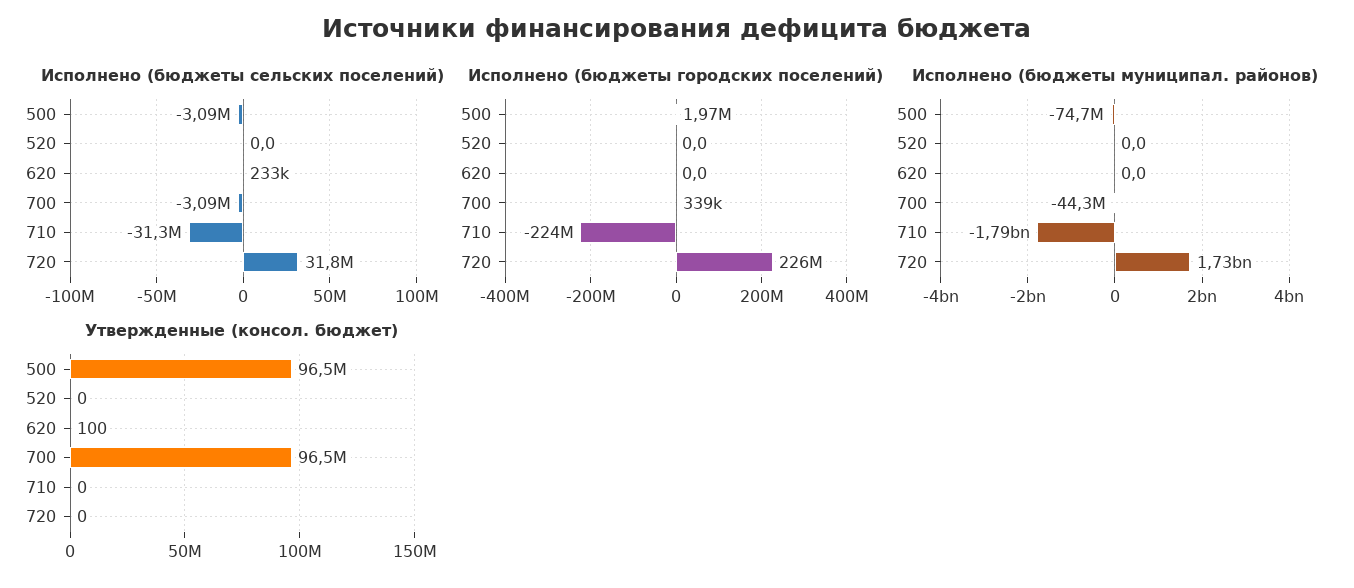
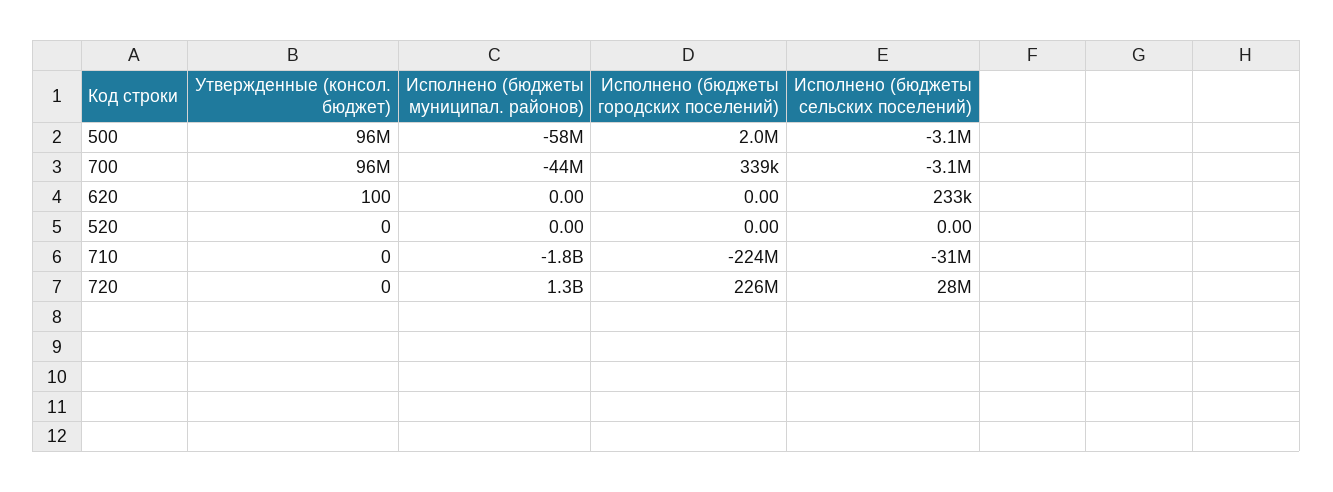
  {
    "Исполнено (бюджеты сельских поселений)": {
      "500": -3090000,
      "520": 0,
      "620": 233000,
      "700": -3090000,
      "710": -31300000,
-     "720": 31800000
+     "720": 28000000
    },
    "Исполнено (бюджеты городских поселений)": {
      "500": 1970000,
      "520": 0,
      "620": 0,
      "700": 339000,
      "710": -224000000,
      "720": 226000000
    },
    "Исполнено (бюджеты муниципал. районов)": {
-     "500": -74700000,
+     "500": -58000000,
      "520": 0,
      "620": 0,
      "700": -44300000,
      "710": -1790000000,
-     "720": 1730000000
+     "720": 1300000000
    },
    "Утвержденные (консол. бюджет)": {
      "500": 96500000,
      "520": 0,
      "620": 100,
      "700": 96500000,
      "710": 0,
      "720": 0
    }
  }

